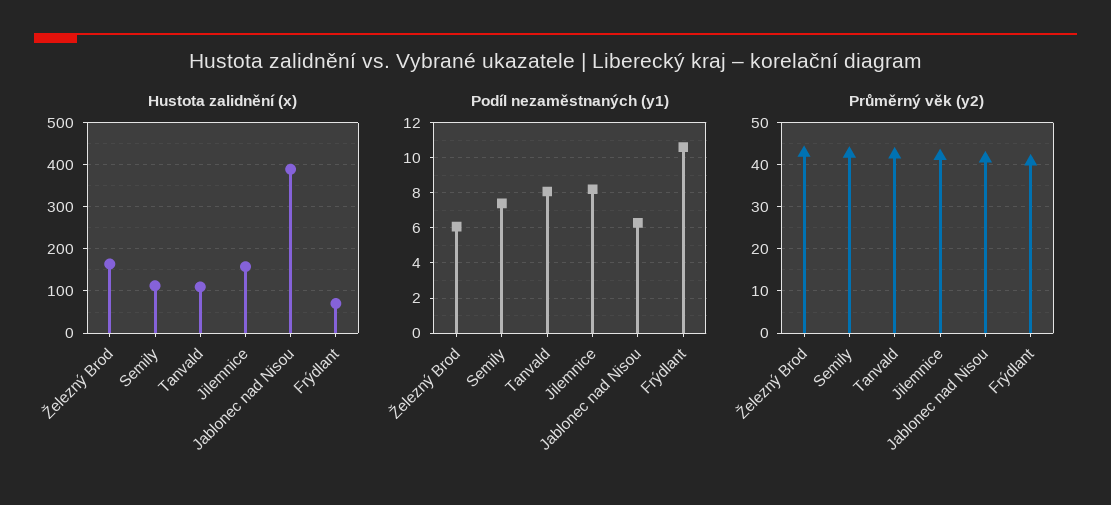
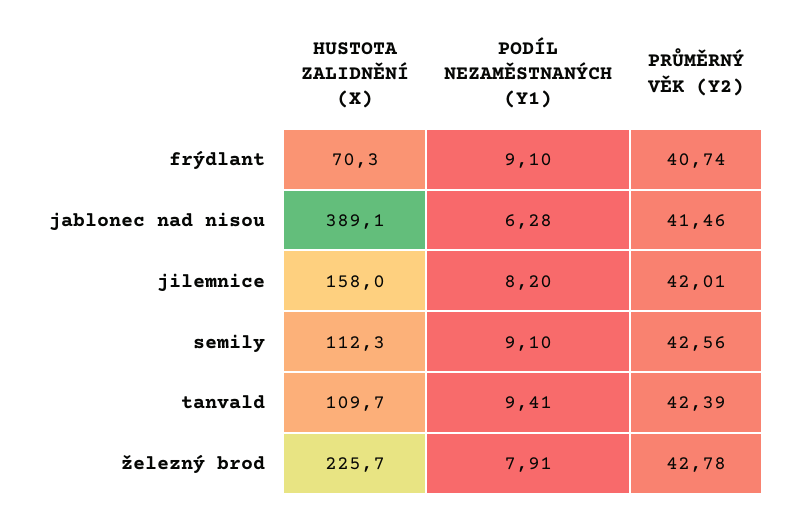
  {
    "Hustota zalidnění (x)": {
-     "Železný Brod": 160,
+     "Železný Brod": 225.7,
      "Semily": 112.3,
      "Tanvald": 109.7,
      "Jilemnice": 158,
      "Jablonec nad Nisou": 389.1,
      "Frýdlant": 70.3
    },
    "Podíl nezaměstnaných (y1)": {
-     "Železný Brod": 6,
+     "Železný Brod": 7.91,
-     "Semily": 7.5,
+     "Semily": 9.1,
-     "Tanvald": 8,
+     "Tanvald": 9.41,
      "Jilemnice": 8.2,
      "Jablonec nad Nisou": 6.28,
-     "Frýdlant": 10.5
+     "Frýdlant": 9.1
    },
    "Průměrný věk (y2)": {
      "Železný Brod": 42.78,
      "Semily": 42.56,
      "Tanvald": 42.39,
      "Jilemnice": 42.01,
      "Jablonec nad Nisou": 41.46,
      "Frýdlant": 40.74
    }
  }

